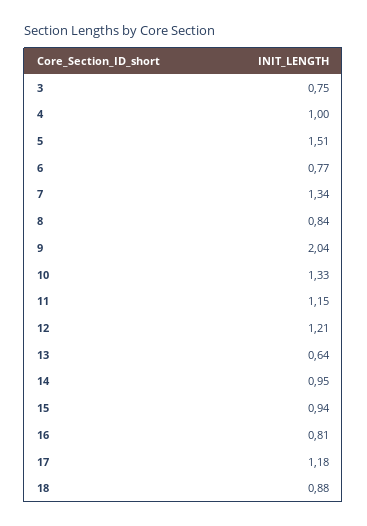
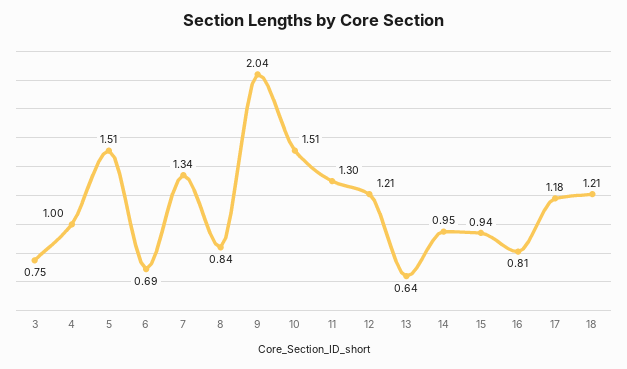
  {
    "3": 0.75,
    "4": 1,
    "5": 1.51,
-   "6": 0.77,
+   "6": 0.69,
    "7": 1.34,
    "8": 0.84,
    "9": 2.04,
-   "10": 1.33,
+   "10": 1.51,
-   "11": 1.15,
+   "11": 1.3,
    "12": 1.21,
    "13": 0.64,
    "14": 0.95,
    "15": 0.94,
    "16": 0.81,
    "17": 1.18,
-   "18": 0.88
+   "18": 1.21
  }

